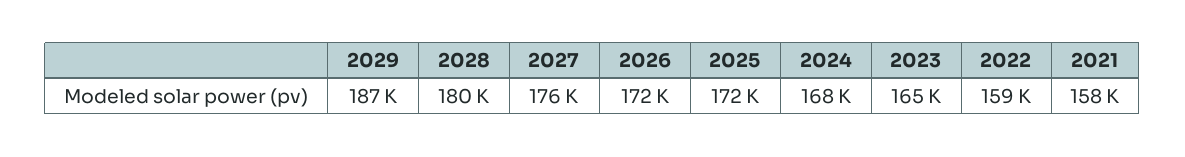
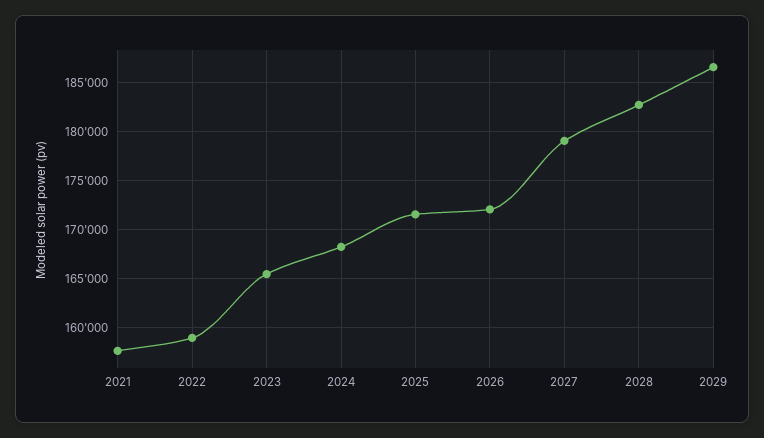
  {
    "2029": 187000,
-   "2028": 180000,
+   "2028": 183000,
-   "2027": 176000,
+   "2027": 179000,
    "2026": 172000,
    "2025": 172000,
    "2024": 168000,
    "2023": 165000,
    "2022": 159000,
    "2021": 158000
  }

